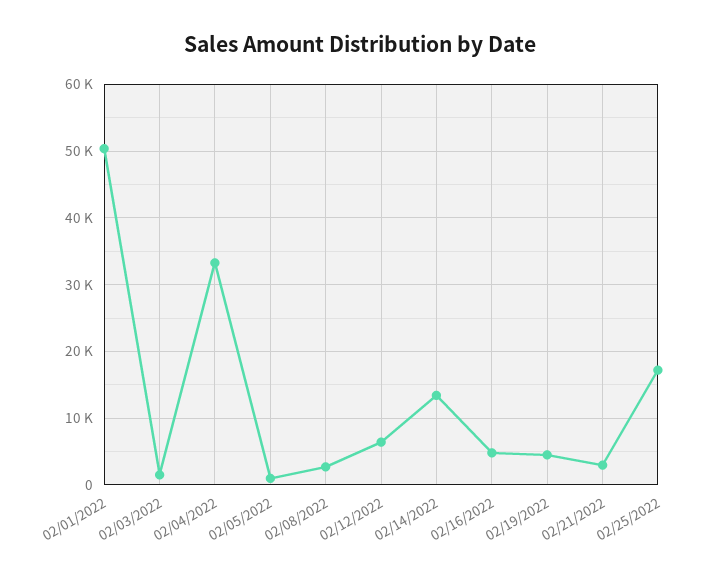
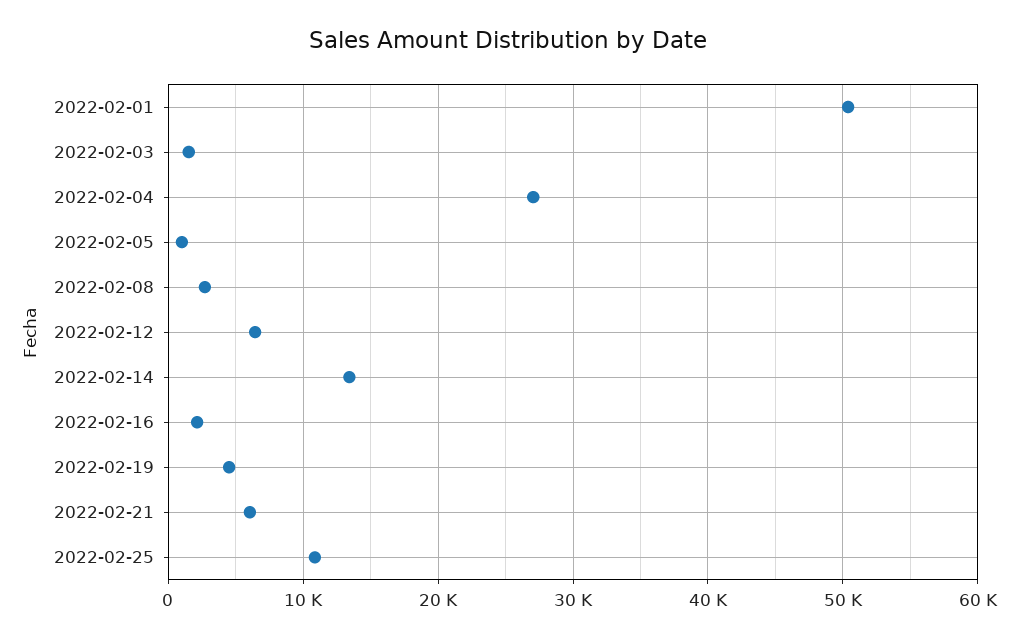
  {
    "02/01/2022": 50000,
    "02/03/2022": 2000,
-   "02/04/2022": 33000,
+   "02/04/2022": 27000,
    "02/05/2022": 1000,
    "02/08/2022": 3000,
    "02/12/2022": 6000,
    "02/14/2022": 13000,
-   "02/16/2022": 5000,
+   "02/16/2022": 2000,
    "02/19/2022": 5000,
-   "02/21/2022": 3000,
+   "02/21/2022": 6000,
-   "02/25/2022": 17000
+   "02/25/2022": 11000
  }

